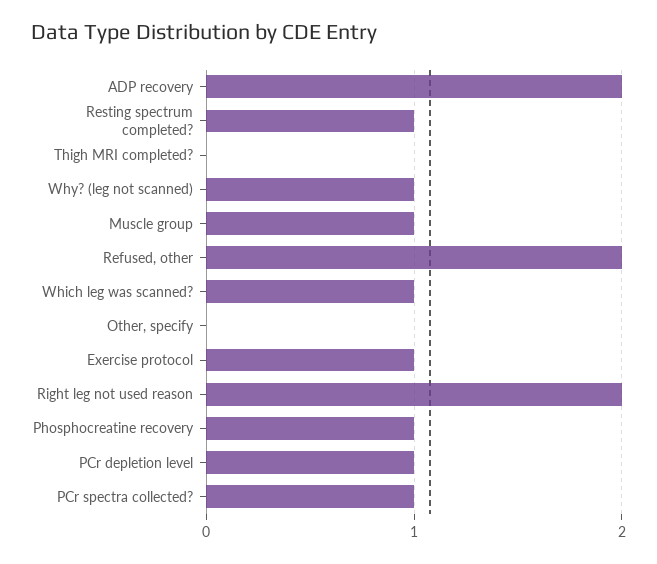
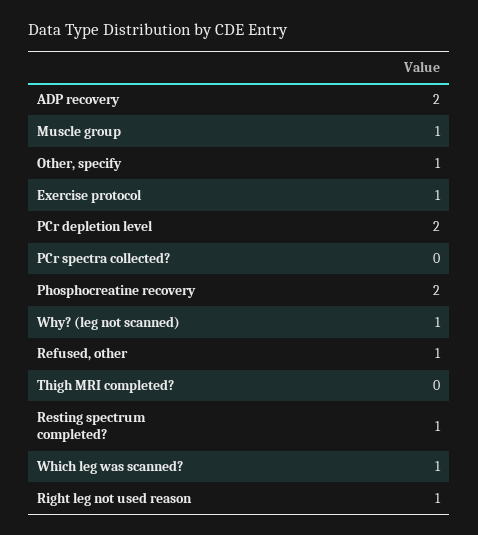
  {
    "ADP recovery": 2,
    "Resting spectrum completed?": 1,
    "Thigh MRI completed?": 0,
    "Why? (leg not scanned)": 1,
    "Muscle group": 1,
-   "Refused, other": 2,
+   "Refused, other": 1,
    "Which leg was scanned?": 1,
-   "Other, specify": 0,
+   "Other, specify": 1,
    "Exercise protocol": 1,
-   "Right leg not used reason": 2,
+   "Right leg not used reason": 1,
-   "Phosphocreatine recovery": 1,
+   "Phosphocreatine recovery": 2,
-   "PCr depletion level": 1,
+   "PCr depletion level": 2,
-   "PCr spectra collected?": 1
+   "PCr spectra collected?": 0
  }

